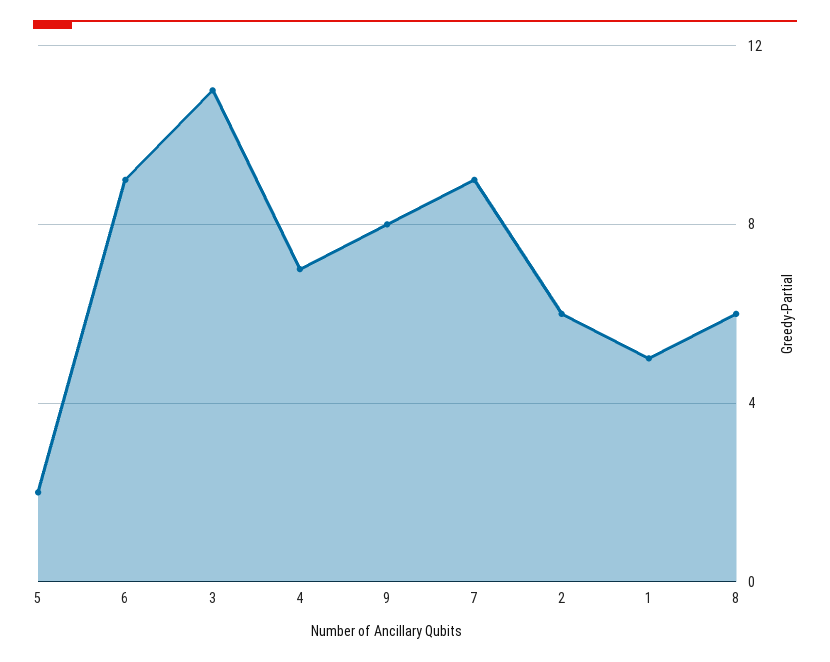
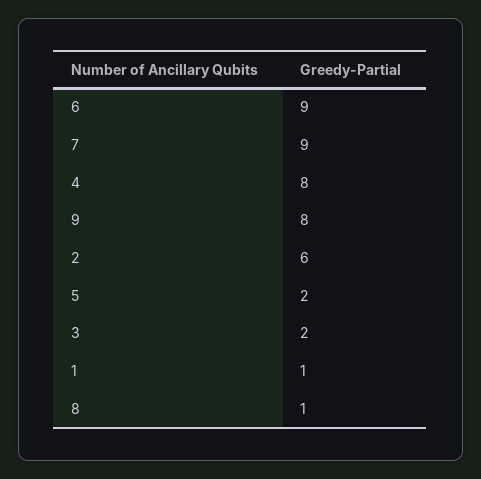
  {
    "5": 2,
    "6": 9,
-   "3": 11,
+   "3": 2,
-   "4": 7,
+   "4": 8,
    "9": 8,
    "7": 9,
    "2": 6,
-   "1": 5,
+   "1": 1,
-   "8": 6
+   "8": 1
  }

